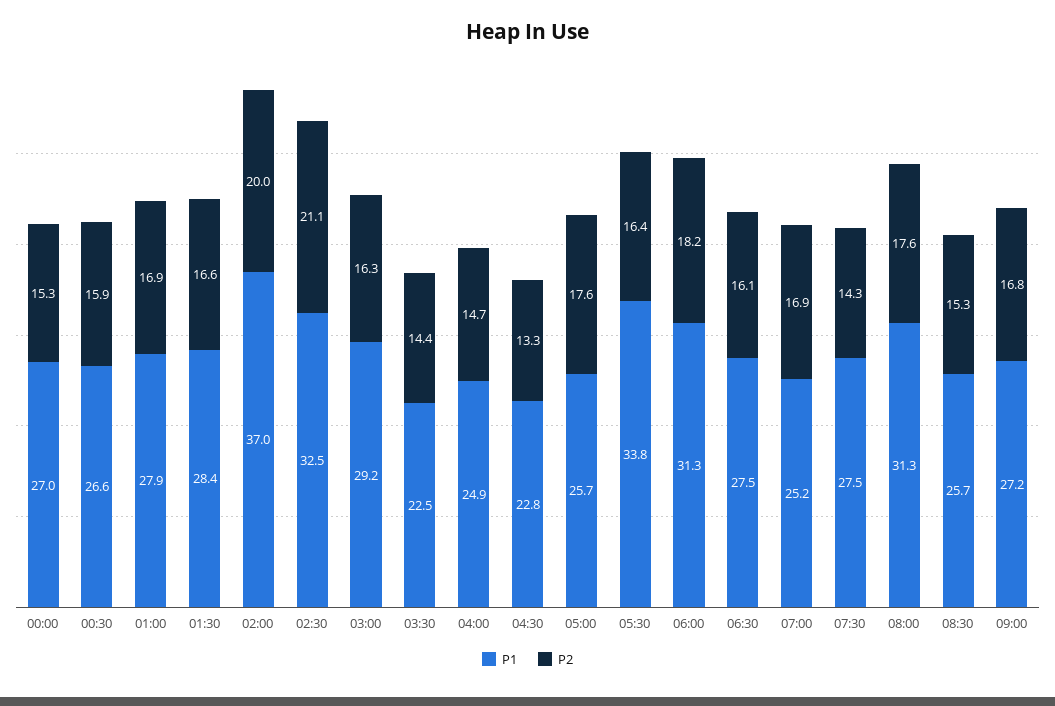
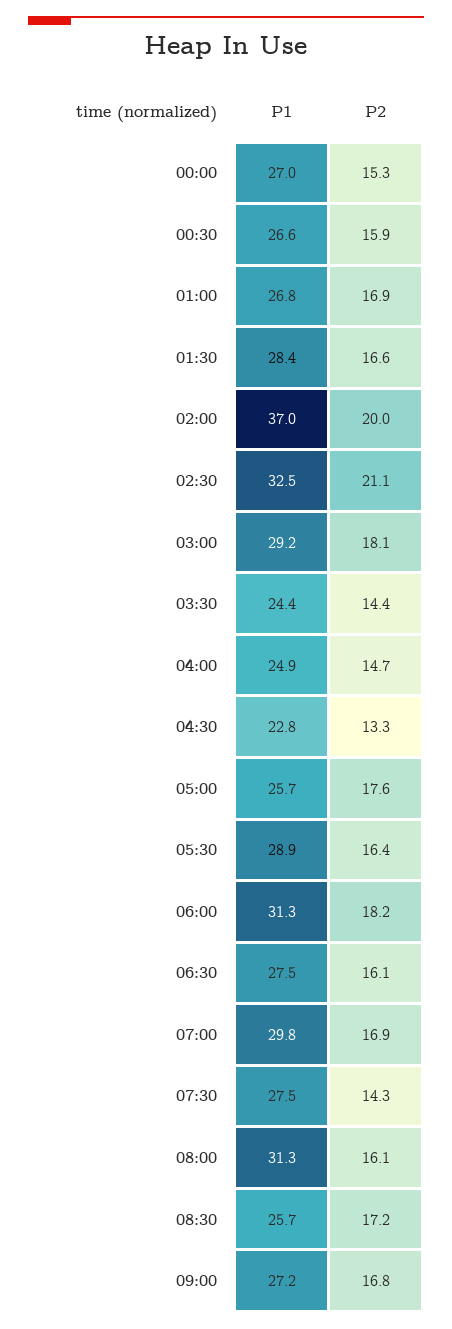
  {
    "P1": {
      "00:00": 27,
      "00:30": 26.6,
-     "01:00": 27.9,
+     "01:00": 26.8,
      "01:30": 28.4,
      "02:00": 37,
      "02:30": 32.5,
      "03:00": 29.2,
-     "03:30": 22.5,
+     "03:30": 24.4,
      "04:00": 24.9,
      "04:30": 22.8,
      "05:00": 25.7,
-     "05:30": 33.8,
+     "05:30": 28.9,
      "06:00": 31.3,
      "06:30": 27.5,
-     "07:00": 25.2,
+     "07:00": 29.8,
      "07:30": 27.5,
      "08:00": 31.3,
      "08:30": 25.7,
      "09:00": 27.2
    },
    "P2": {
      "00:00": 15.3,
      "00:30": 15.9,
      "01:00": 16.9,
      "01:30": 16.6,
      "02:00": 20,
      "02:30": 21.1,
-     "03:00": 16.3,
+     "03:00": 18.1,
      "03:30": 14.4,
      "04:00": 14.7,
      "04:30": 13.3,
      "05:00": 17.6,
      "05:30": 16.4,
      "06:00": 18.2,
      "06:30": 16.1,
      "07:00": 16.9,
      "07:30": 14.3,
-     "08:00": 17.6,
+     "08:00": 16.1,
-     "08:30": 15.3,
+     "08:30": 17.2,
      "09:00": 16.8
    }
  }

